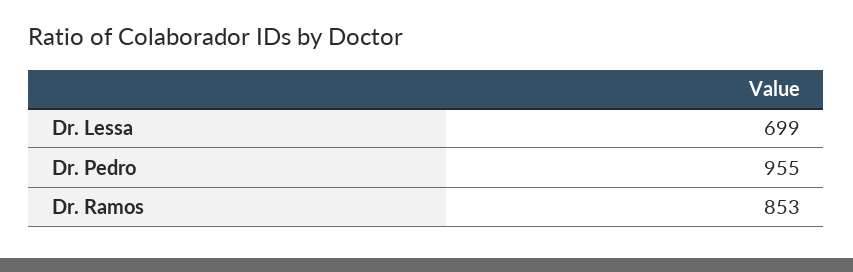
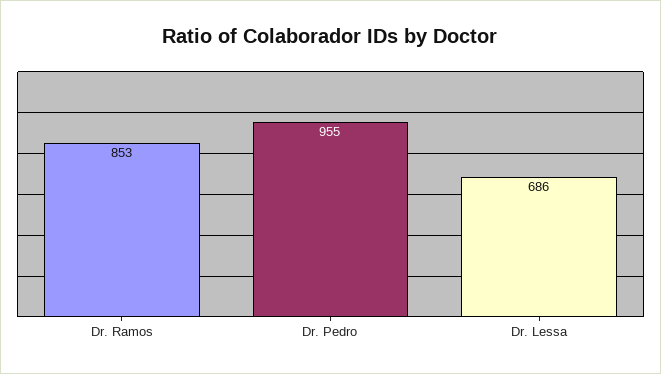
  {
-   "Dr. Lessa": 699,
+   "Dr. Lessa": 686,
    "Dr. Pedro": 955,
    "Dr. Ramos": 853
  }

